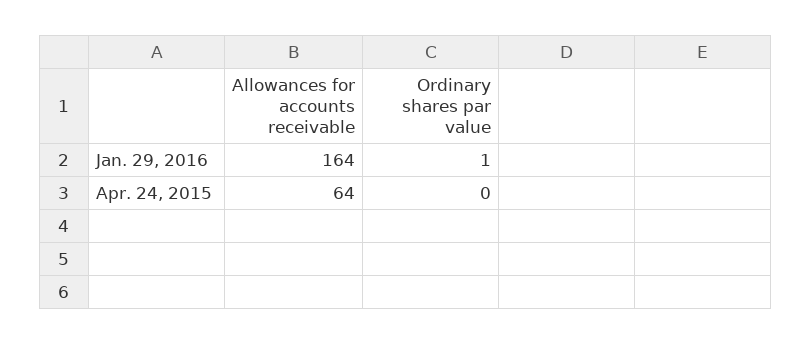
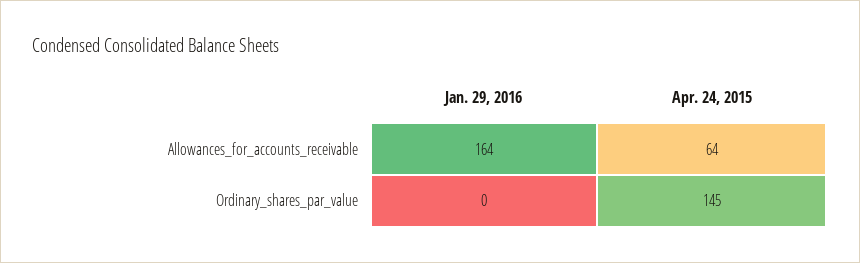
  {
    "Allowances for accounts receivable": {
      "Jan. 29, 2016": 164,
      "Apr. 24, 2015": 64
    },
    "Ordinary shares par value": {
-     "Jan. 29, 2016": 1,
+     "Jan. 29, 2016": 0,
-     "Apr. 24, 2015": 0
+     "Apr. 24, 2015": 145
    }
  }

